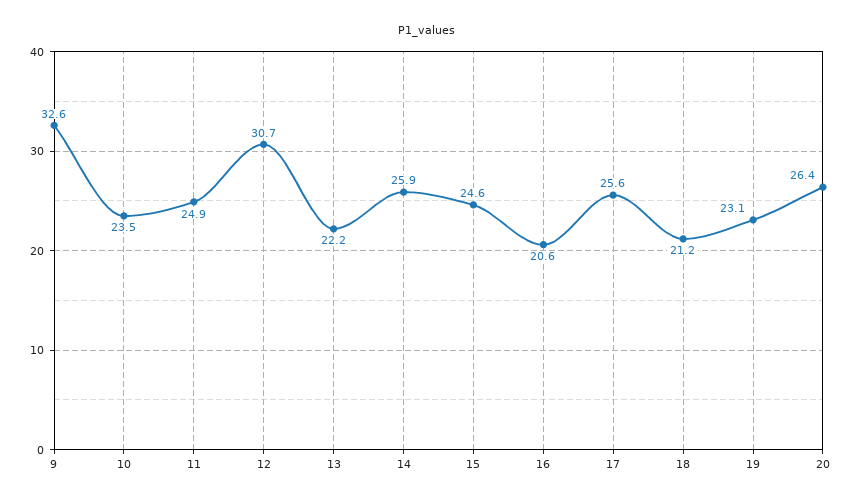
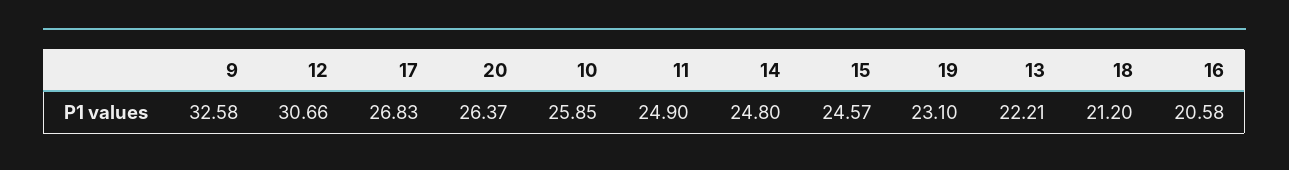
  {
    "9": 32.58,
-   "10": 23.5,
+   "10": 25.85,
    "11": 24.9,
    "12": 30.66,
    "13": 22.21,
-   "14": 25.9,
+   "14": 24.8,
    "15": 24.57,
    "16": 20.58,
-   "17": 25.6,
+   "17": 26.83,
    "18": 21.2,
    "19": 23.1,
    "20": 26.37
  }

